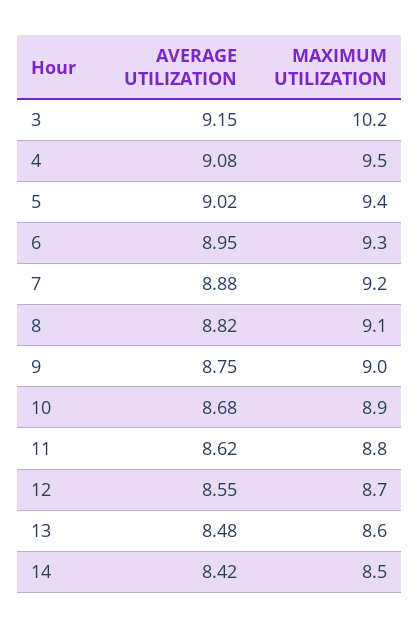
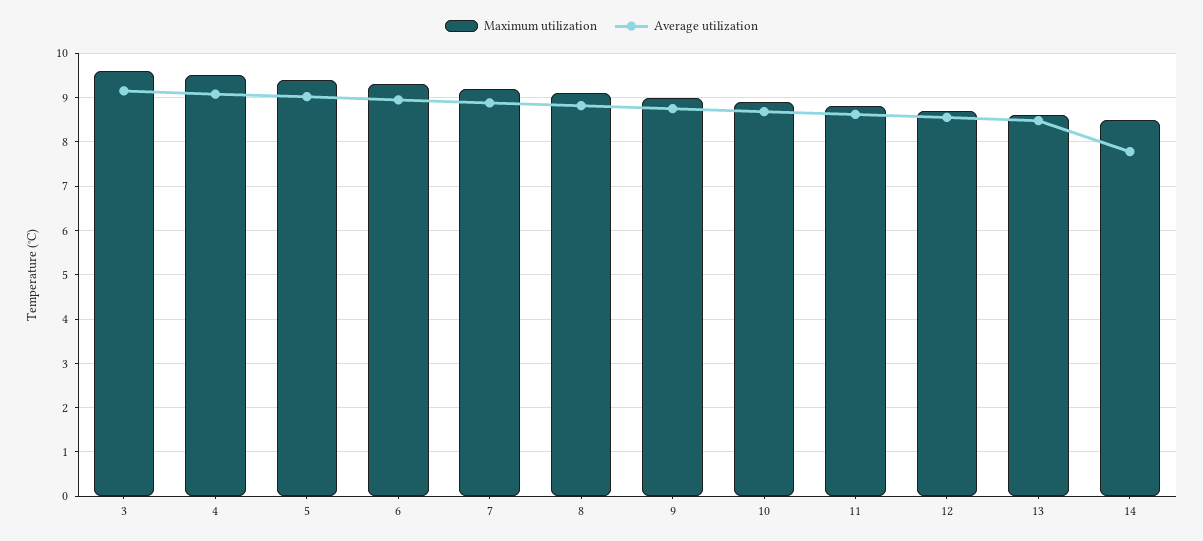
  {
    "AVERAGE UTILIZATION": {
      "3": 9.15,
      "4": 9.08,
      "5": 9.02,
      "6": 8.95,
      "7": 8.88,
      "8": 8.82,
      "9": 8.75,
      "10": 8.68,
      "11": 8.62,
      "12": 8.55,
      "13": 8.48,
-     "14": 8.42
+     "14": 7.8
    },
    "MAXIMUM UTILIZATION": {
-     "3": 10.2,
+     "3": 9.6,
      "4": 9.5,
      "5": 9.4,
      "6": 9.3,
      "7": 9.2,
      "8": 9.1,
      "9": 9,
      "10": 8.9,
      "11": 8.8,
      "12": 8.7,
      "13": 8.6,
      "14": 8.5
    }
  }

